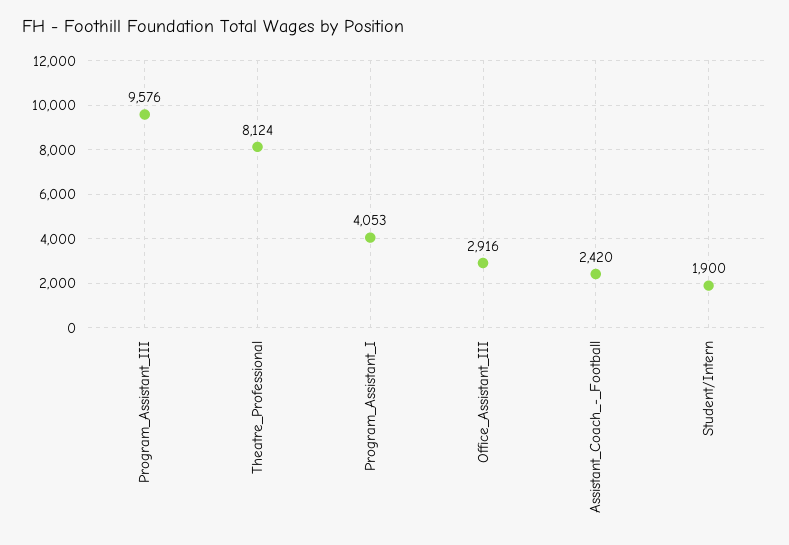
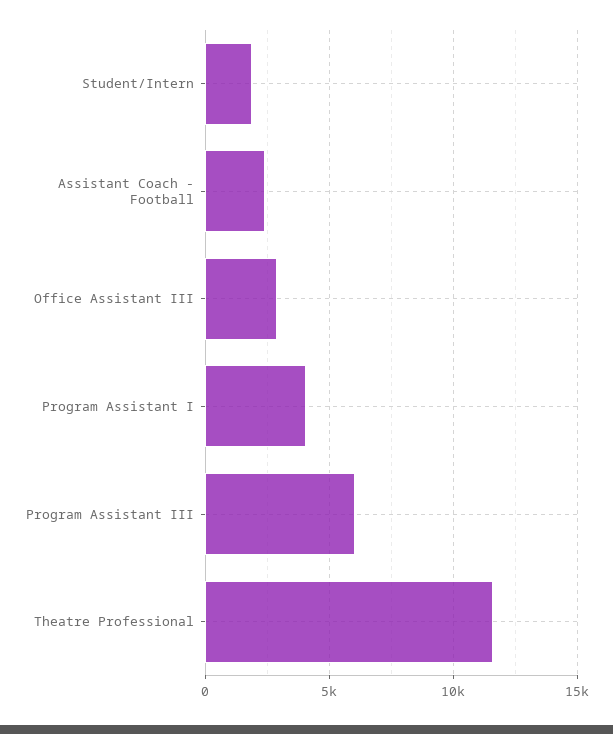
  {
-   "Program_Assistant_III": 9576,
+   "Program_Assistant_III": 6000,
-   "Theatre_Professional": 8124,
+   "Theatre_Professional": 11500,
    "Program_Assistant_I": 4053,
    "Office_Assistant_III": 2916,
    "Assistant_Coach_-_Football": 2420,
    "Student/Intern": 1900
  }

